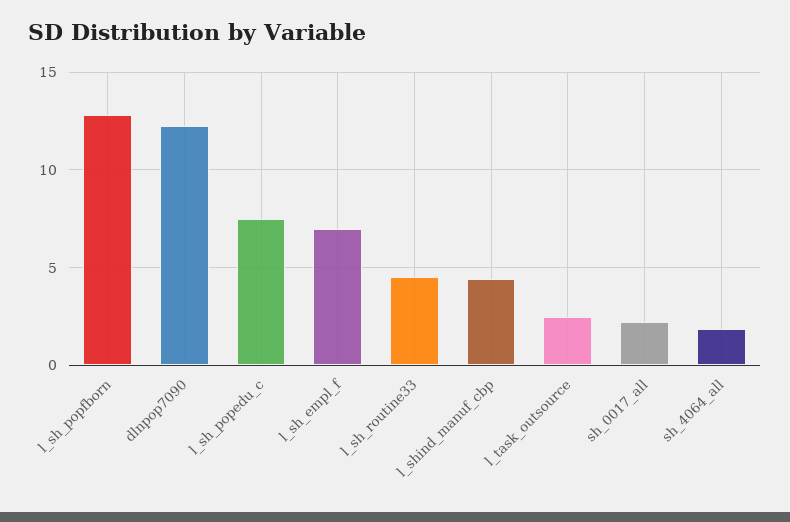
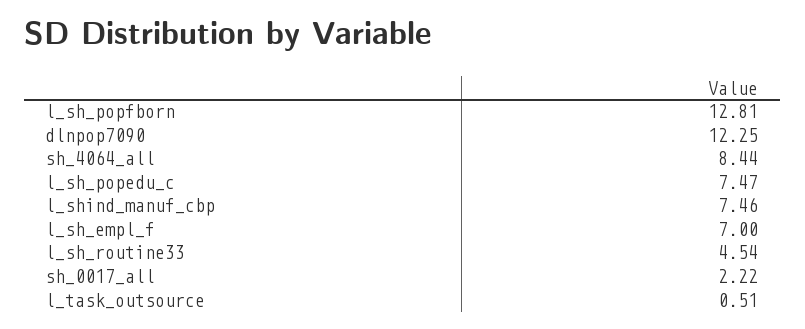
  {
    "l_sh_popfborn": 12.81,
    "dlnpop7090": 12.25,
    "l_sh_popedu_c": 7.47,
    "l_sh_empl_f": 7,
    "l_sh_routine33": 4.54,
-   "l_shind_manuf_cbp": 4.5,
+   "l_shind_manuf_cbp": 7.46,
-   "l_task_outsource": 2.5,
+   "l_task_outsource": 0.51,
    "sh_0017_all": 2.22,
-   "sh_4064_all": 2
+   "sh_4064_all": 8.44
  }

